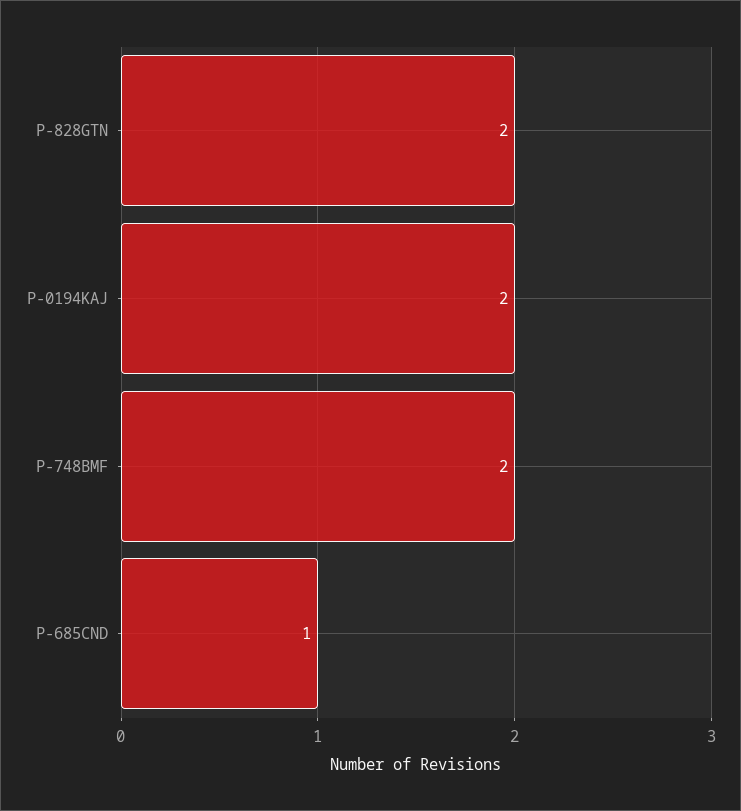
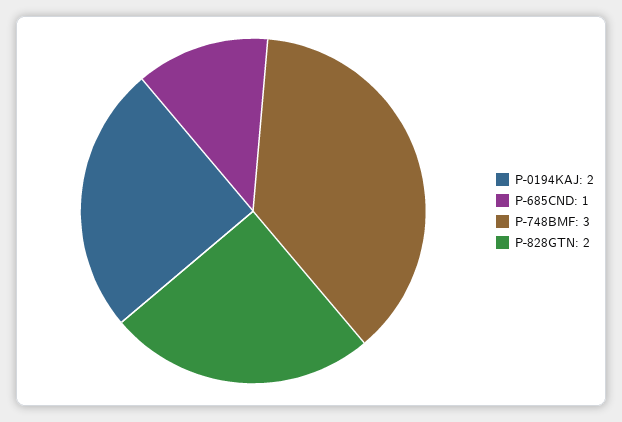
  {
    "P-828GTN": 2,
    "P-0194KAJ": 2,
-   "P-748BMF": 2,
+   "P-748BMF": 3,
    "P-685CND": 1
  }

